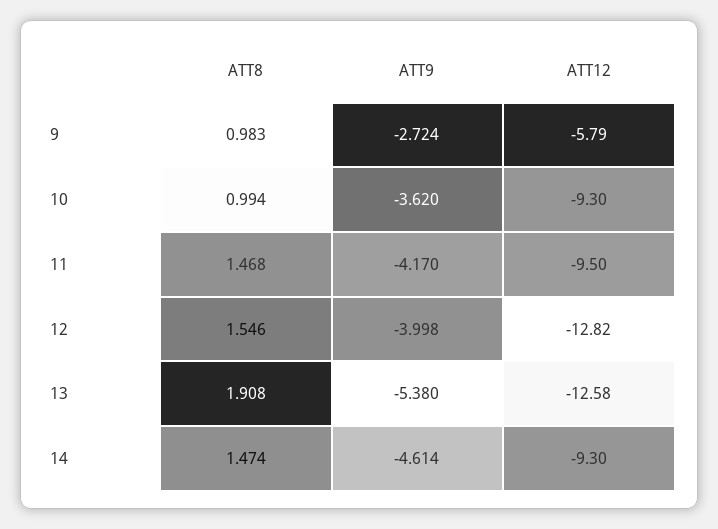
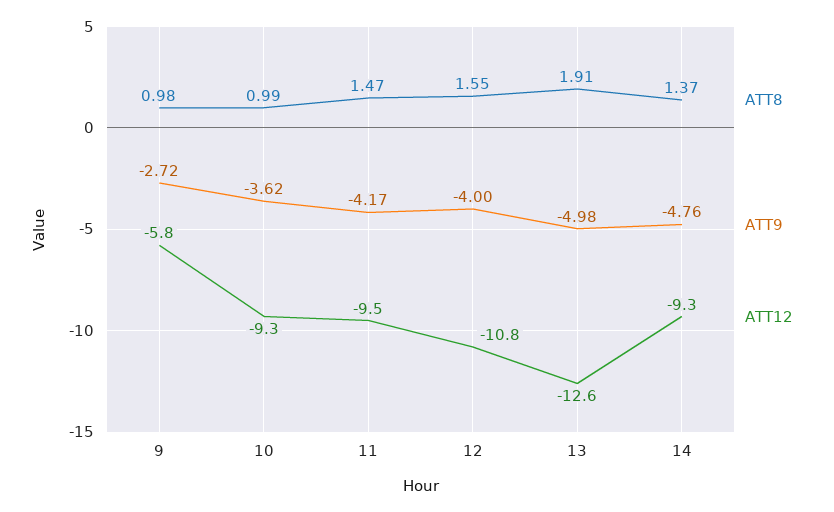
  {
    "ATT8": {
      "9": 0.983,
      "10": 0.994,
      "11": 1.468,
      "12": 1.546,
      "13": 1.908,
-     "14": 1.474
+     "14": 1.37
    },
    "ATT9": {
      "9": -2.724,
      "10": -3.62,
      "11": -4.17,
      "12": -3.998,
-     "13": -5.38,
+     "13": -4.98,
-     "14": -4.614
+     "14": -4.76
    },
    "ATT12": {
      "9": -5.79,
      "10": -9.3,
      "11": -9.5,
-     "12": -12.82,
+     "12": -10.8,
      "13": -12.58,
      "14": -9.3
    }
  }

